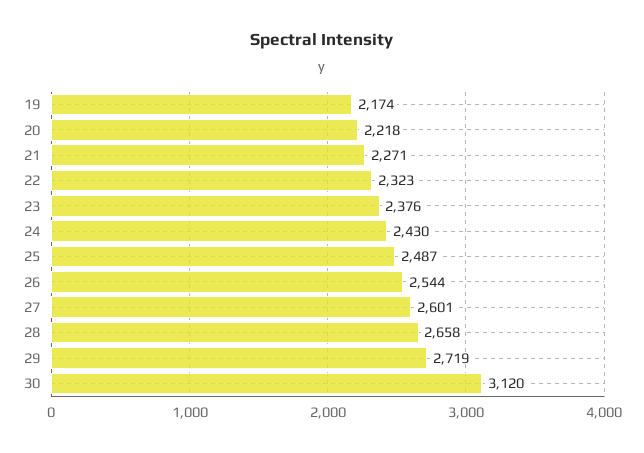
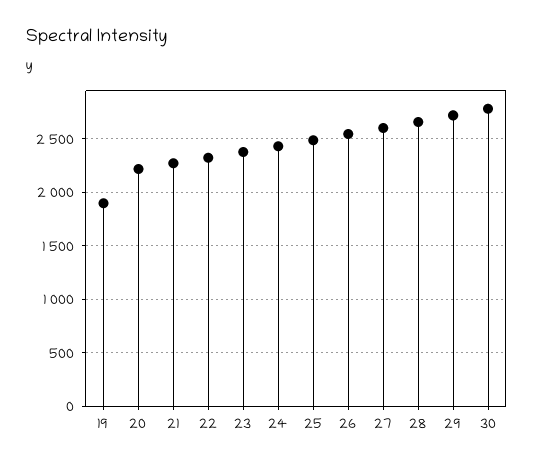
  {
-   "19": 2174,
+   "19": 1900,
    "20": 2218,
    "21": 2271,
    "22": 2323,
    "23": 2376,
    "24": 2430,
    "25": 2487,
    "26": 2544,
    "27": 2601,
    "28": 2658,
    "29": 2719,
-   "30": 3120
+   "30": 2800
  }

